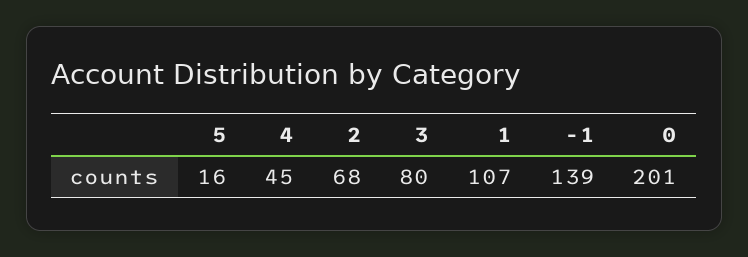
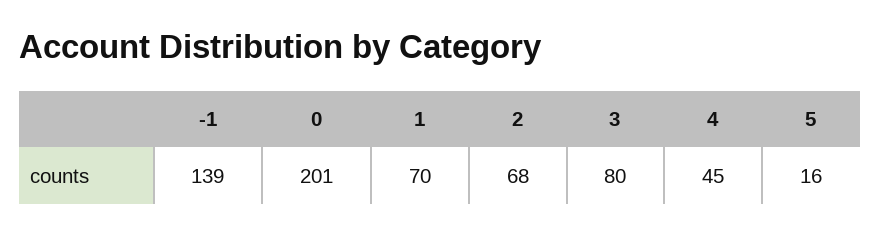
  {
    "5": 16,
    "4": 45,
    "2": 68,
    "3": 80,
-   "1": 107,
+   "1": 70,
    "-1": 139,
    "0": 201
  }

